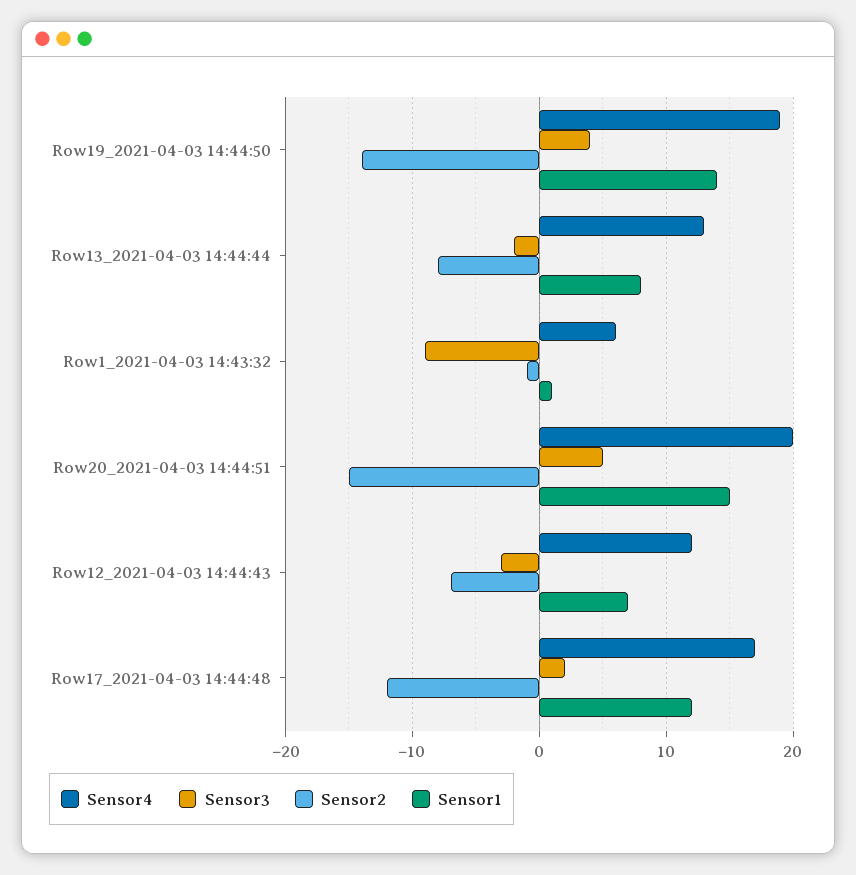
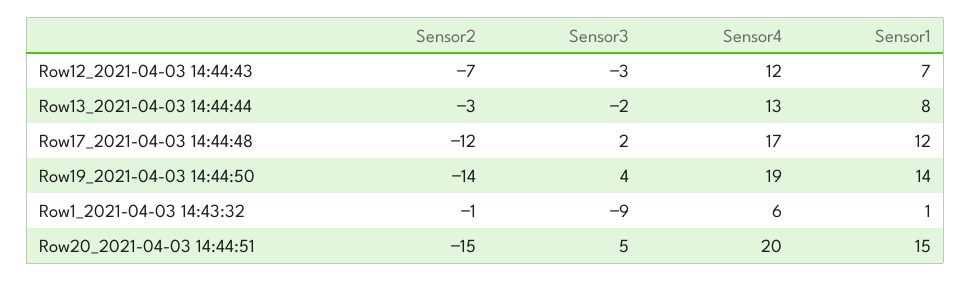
  {
    "Sensor4": {
      "Row19_2021-04-03 14:44:50": 19,
      "Row13_2021-04-03 14:44:44": 13,
      "Row1_2021-04-03 14:43:32": 6,
      "Row20_2021-04-03 14:44:51": 20,
      "Row12_2021-04-03 14:44:43": 12,
      "Row17_2021-04-03 14:44:48": 17
    },
    "Sensor3": {
      "Row19_2021-04-03 14:44:50": 4,
      "Row13_2021-04-03 14:44:44": -2,
      "Row1_2021-04-03 14:43:32": -9,
      "Row20_2021-04-03 14:44:51": 5,
      "Row12_2021-04-03 14:44:43": -3,
      "Row17_2021-04-03 14:44:48": 2
    },
    "Sensor2": {
      "Row19_2021-04-03 14:44:50": -14,
-     "Row13_2021-04-03 14:44:44": -8,
+     "Row13_2021-04-03 14:44:44": -3,
      "Row1_2021-04-03 14:43:32": -1,
      "Row20_2021-04-03 14:44:51": -15,
      "Row12_2021-04-03 14:44:43": -7,
      "Row17_2021-04-03 14:44:48": -12
    },
    "Sensor1": {
      "Row19_2021-04-03 14:44:50": 14,
      "Row13_2021-04-03 14:44:44": 8,
      "Row1_2021-04-03 14:43:32": 1,
      "Row20_2021-04-03 14:44:51": 15,
      "Row12_2021-04-03 14:44:43": 7,
      "Row17_2021-04-03 14:44:48": 12
    }
  }

